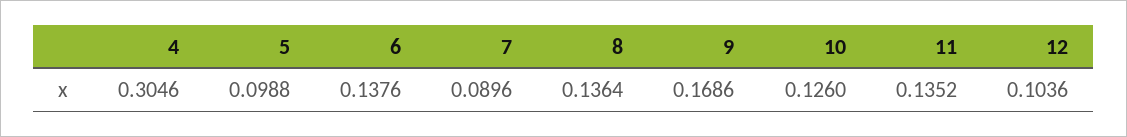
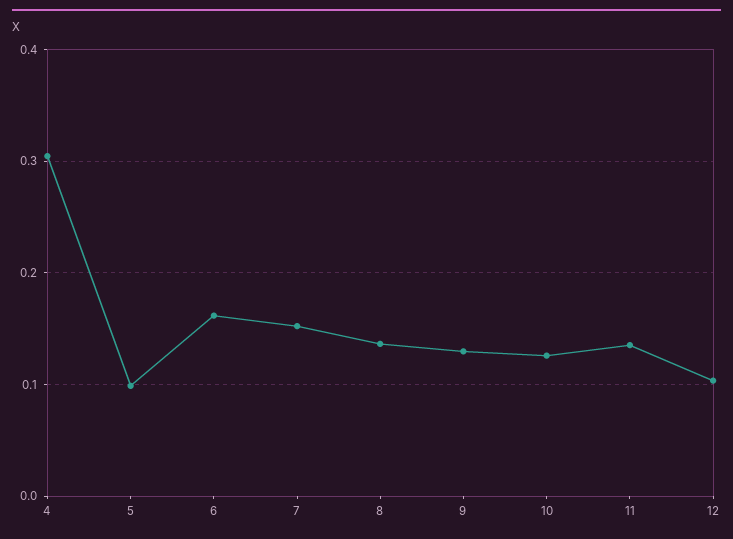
  {
    "4": 0.3046,
    "5": 0.0988,
-   "6": 0.1376,
+   "6": 0.16,
-   "7": 0.0896,
+   "7": 0.15,
    "8": 0.1364,
-   "9": 0.1686,
+   "9": 0.13,
    "10": 0.126,
    "11": 0.1352,
    "12": 0.1036
  }

